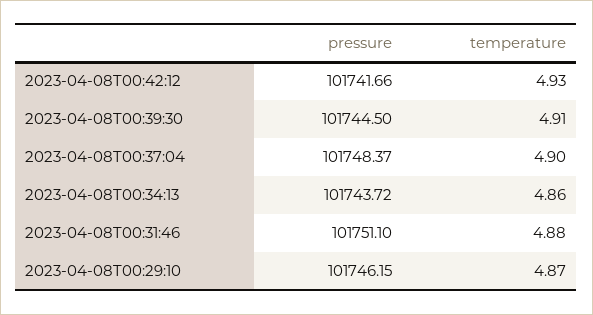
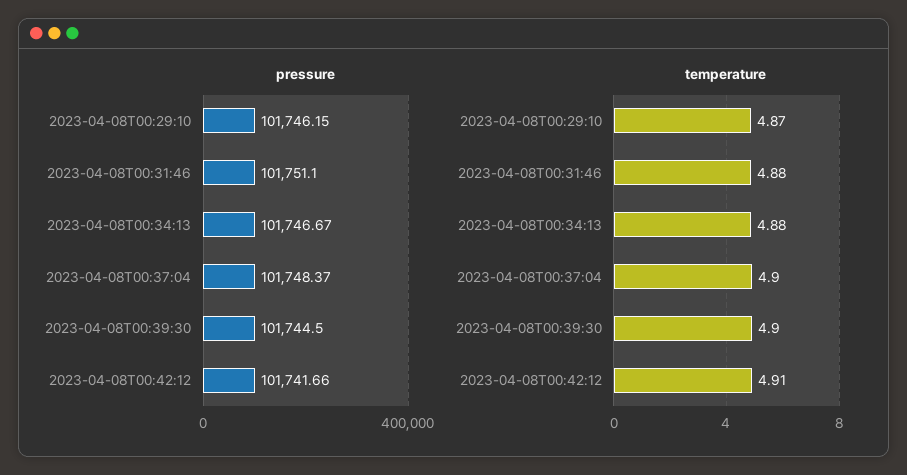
  {
    "pressure": {
      "2023-04-08T00:42:12": 101741.66,
      "2023-04-08T00:39:30": 101744.5,
      "2023-04-08T00:37:04": 101748.37,
-     "2023-04-08T00:34:13": 101743.72,
+     "2023-04-08T00:34:13": 101746.67,
      "2023-04-08T00:31:46": 101751.1,
      "2023-04-08T00:29:10": 101746.15
    },
    "temperature": {
-     "2023-04-08T00:42:12": 4.93,
+     "2023-04-08T00:42:12": 4.91,
-     "2023-04-08T00:39:30": 4.91,
+     "2023-04-08T00:39:30": 4.9,
      "2023-04-08T00:37:04": 4.9,
-     "2023-04-08T00:34:13": 4.86,
+     "2023-04-08T00:34:13": 4.88,
      "2023-04-08T00:31:46": 4.88,
      "2023-04-08T00:29:10": 4.87
    }
  }

